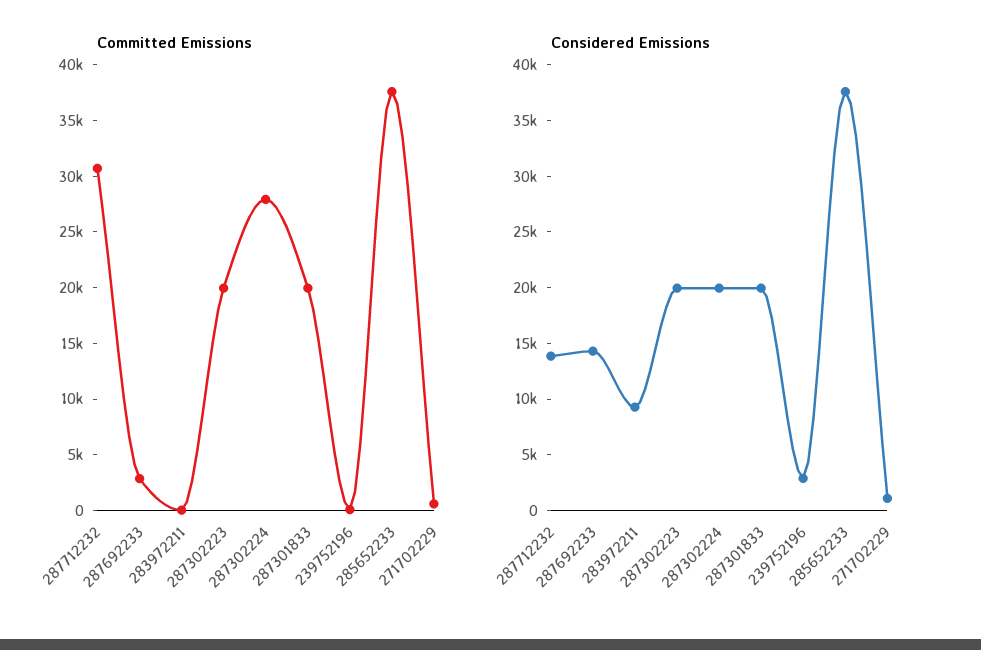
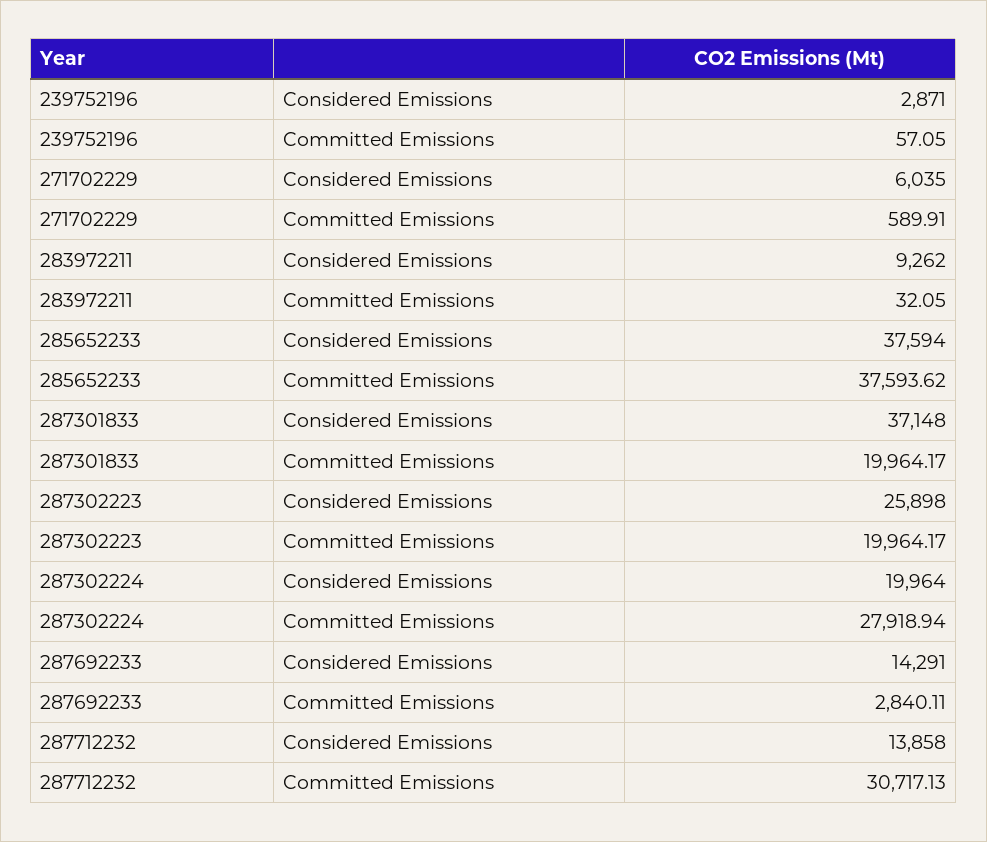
  {
    "Committed Emissions": {
      "287712232": 30717.13,
      "287692233": 2840.11,
      "283972211": 32.05,
      "287302223": 19964.17,
      "287302224": 27918.94,
      "287301833": 19964.17,
      "239752196": 57.05,
      "285652233": 37593.62,
      "271702229": 589.91
    },
    "Considered Emissions": {
      "287712232": 13858,
      "287692233": 14291,
      "283972211": 9262,
-     "287302223": 20000,
+     "287302223": 25898,
      "287302224": 19964,
-     "287301833": 20000,
+     "287301833": 37148,
      "239752196": 2871,
      "285652233": 37594,
-     "271702229": 1000
+     "271702229": 6035
    }
  }

